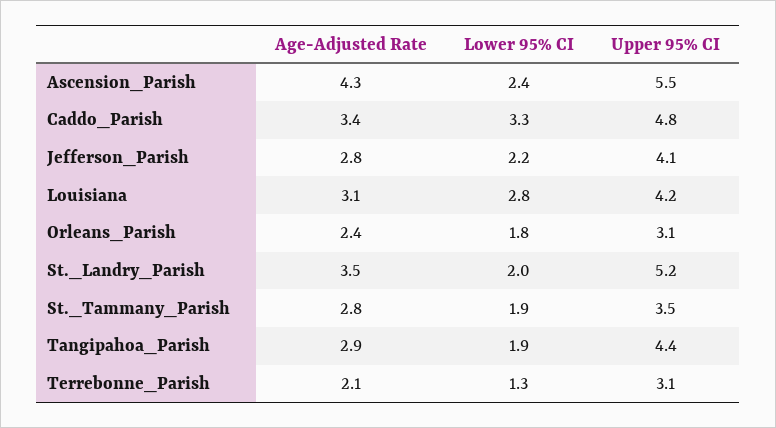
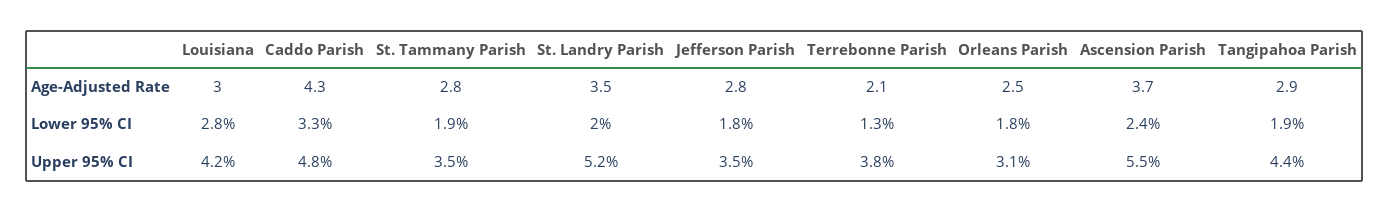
  {
    "Age-Adjusted Rate": {
-     "Ascension_Parish": 4.3,
+     "Ascension_Parish": 3.7,
-     "Caddo_Parish": 3.4,
+     "Caddo_Parish": 4.3,
      "Jefferson_Parish": 2.8,
-     "Louisiana": 3.1,
+     "Louisiana": 3,
-     "Orleans_Parish": 2.4,
+     "Orleans_Parish": 2.5,
      "St._Landry_Parish": 3.5,
      "St._Tammany_Parish": 2.8,
      "Tangipahoa_Parish": 2.9,
      "Terrebonne_Parish": 2.1
    },
    "Lower 95% CI": {
      "Ascension_Parish": 2.4,
      "Caddo_Parish": 3.3,
-     "Jefferson_Parish": 2.2,
+     "Jefferson_Parish": 1.8,
      "Louisiana": 2.8,
      "Orleans_Parish": 1.8,
      "St._Landry_Parish": 2,
      "St._Tammany_Parish": 1.9,
      "Tangipahoa_Parish": 1.9,
      "Terrebonne_Parish": 1.3
    },
    "Upper 95% CI": {
      "Ascension_Parish": 5.5,
      "Caddo_Parish": 4.8,
-     "Jefferson_Parish": 4.1,
+     "Jefferson_Parish": 3.5,
      "Louisiana": 4.2,
      "Orleans_Parish": 3.1,
      "St._Landry_Parish": 5.2,
      "St._Tammany_Parish": 3.5,
      "Tangipahoa_Parish": 4.4,
-     "Terrebonne_Parish": 3.1
+     "Terrebonne_Parish": 3.8
    }
  }

